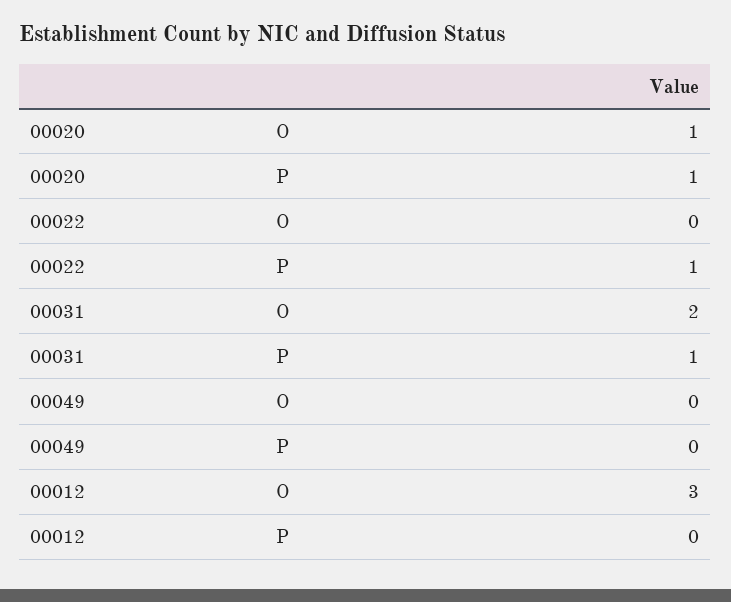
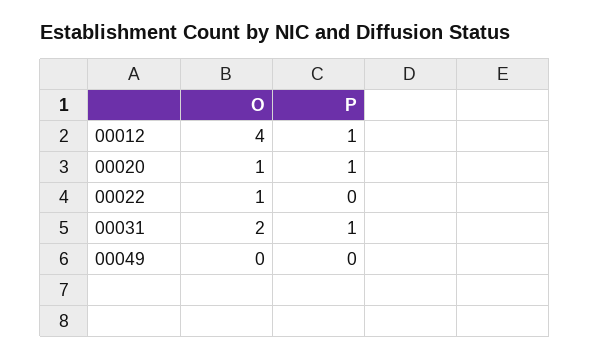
  {
    "00020": {
      "O": 1,
      "P": 1
    },
    "00022": {
-     "O": 0,
+     "O": 1,
-     "P": 1
+     "P": 0
    },
    "00031": {
      "O": 2,
      "P": 1
    },
    "00049": {
      "O": 0,
      "P": 0
    },
    "00012": {
-     "O": 3,
+     "O": 4,
-     "P": 0
+     "P": 1
    }
  }

